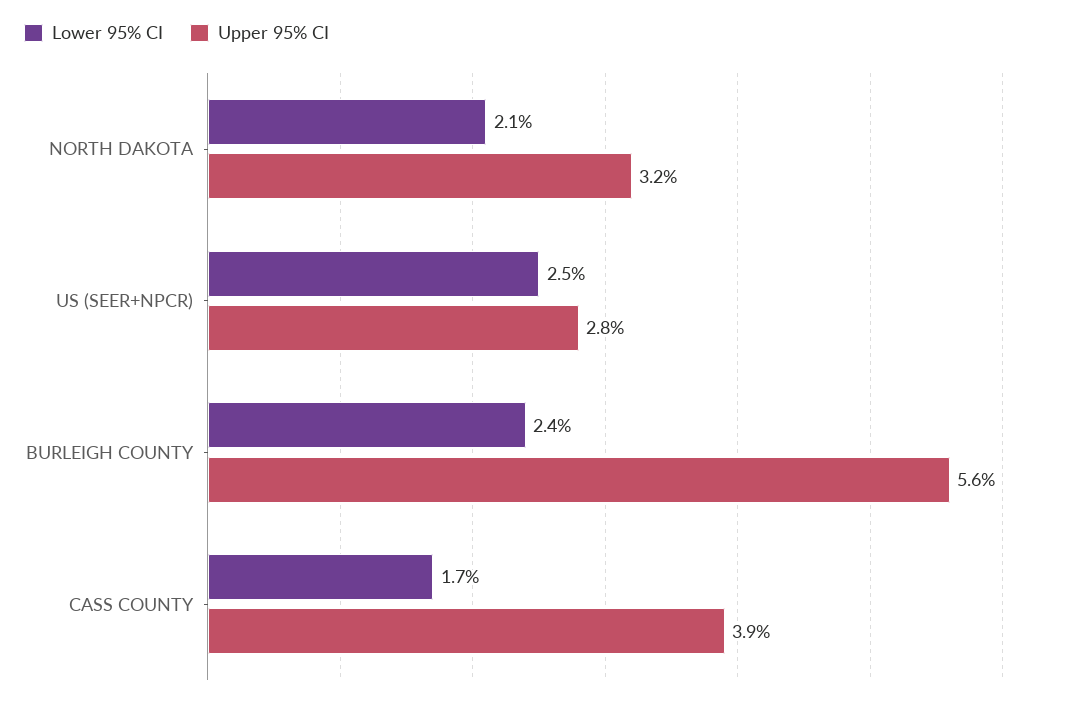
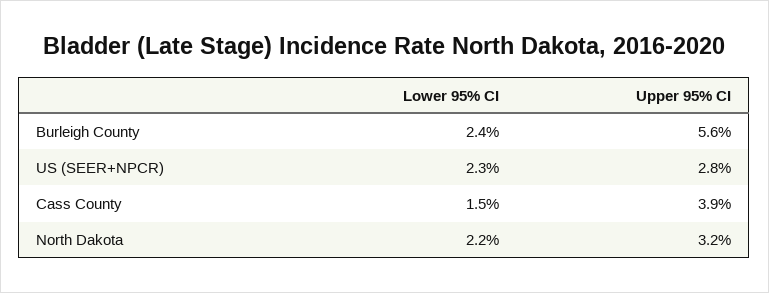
  {
    "Lower 95% CI": {
-     "NORTH DAKOTA": 2.1,
+     "NORTH DAKOTA": 2.2,
-     "US (SEER+NPCR)": 2.5,
+     "US (SEER+NPCR)": 2.3,
      "BURLEIGH COUNTY": 2.4,
-     "CASS COUNTY": 1.7
+     "CASS COUNTY": 1.5
    },
    "Upper 95% CI": {
      "NORTH DAKOTA": 3.2,
      "US (SEER+NPCR)": 2.8,
      "BURLEIGH COUNTY": 5.6,
      "CASS COUNTY": 3.9
    }
  }

